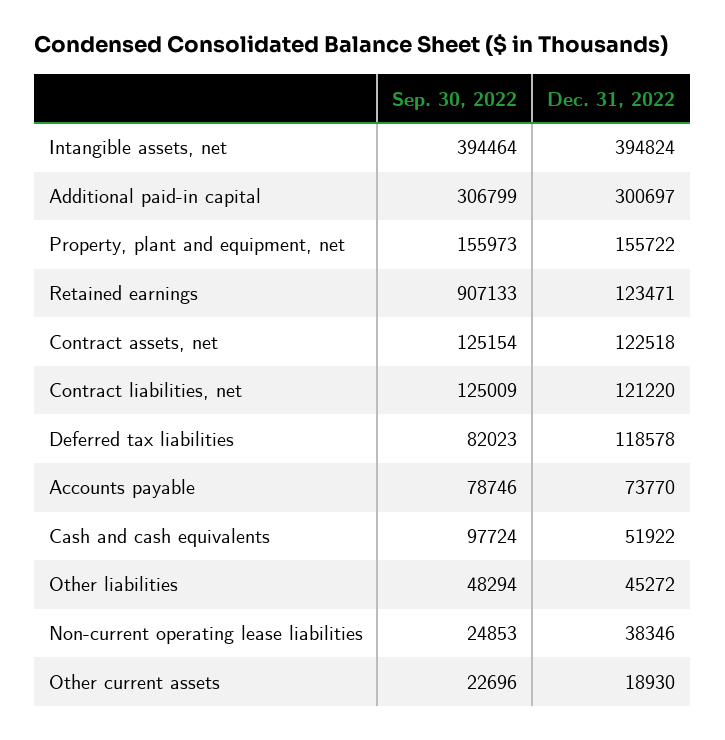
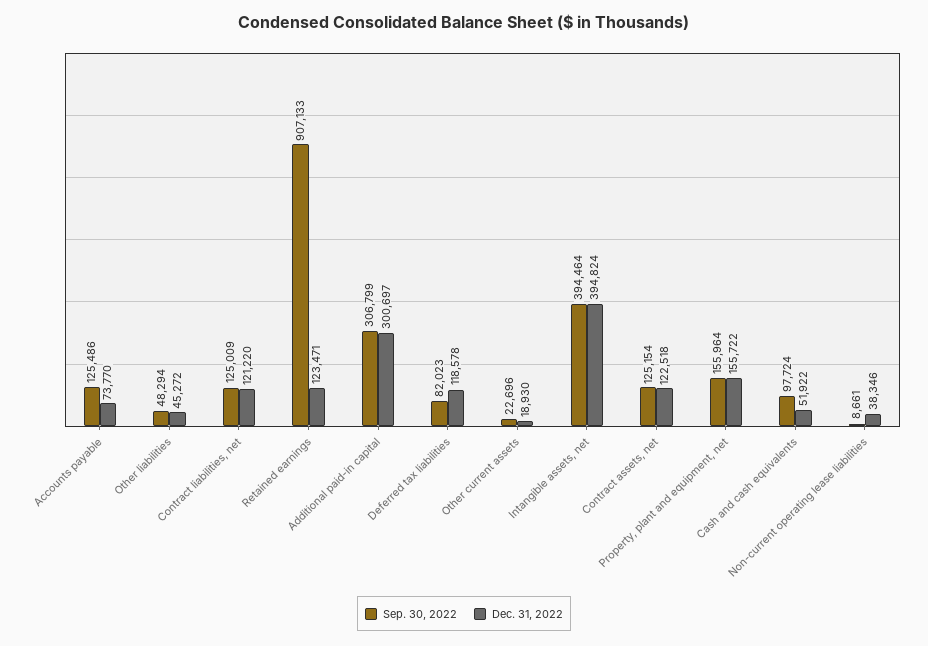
  {
    "Sep. 30, 2022": {
      "Intangible assets, net": 394464,
      "Additional paid-in capital": 306799,
-     "Property, plant and equipment, net": 155973,
+     "Property, plant and equipment, net": 155964,
      "Retained earnings": 907133,
      "Contract assets, net": 125154,
      "Contract liabilities, net": 125009,
      "Deferred tax liabilities": 82023,
-     "Accounts payable": 78746,
+     "Accounts payable": 125486,
      "Cash and cash equivalents": 97724,
      "Other liabilities": 48294,
-     "Non-current operating lease liabilities": 24853,
+     "Non-current operating lease liabilities": 8661,
      "Other current assets": 22696
    },
    "Dec. 31, 2022": {
      "Intangible assets, net": 394824,
      "Additional paid-in capital": 300697,
      "Property, plant and equipment, net": 155722,
      "Retained earnings": 123471,
      "Contract assets, net": 122518,
      "Contract liabilities, net": 121220,
      "Deferred tax liabilities": 118578,
      "Accounts payable": 73770,
      "Cash and cash equivalents": 51922,
      "Other liabilities": 45272,
      "Non-current operating lease liabilities": 38346,
      "Other current assets": 18930
    }
  }

